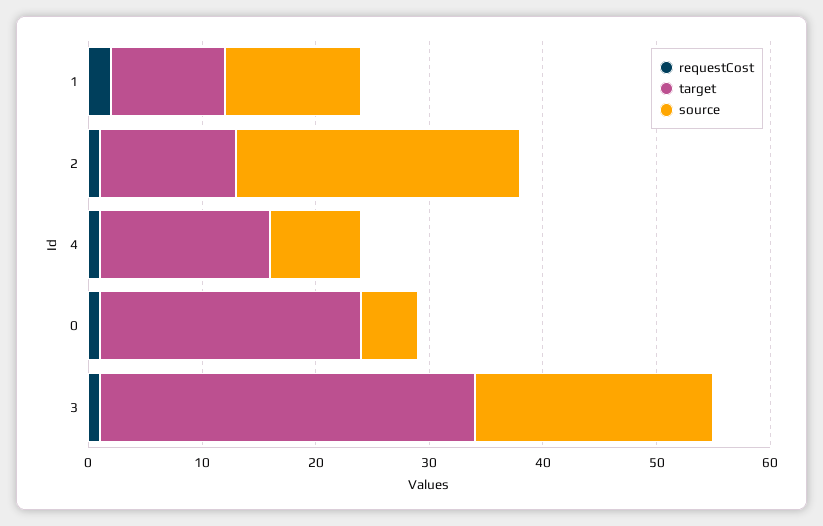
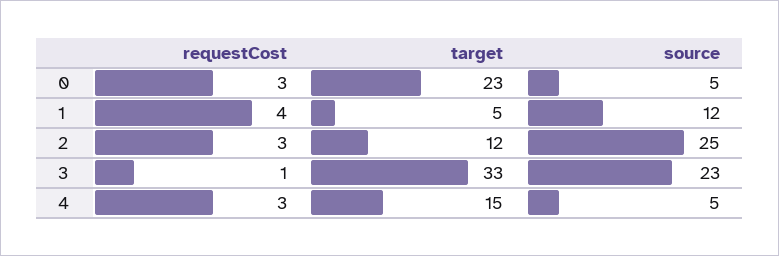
  {
    "requestCost": {
-     "1": 2,
+     "1": 4,
-     "2": 1,
+     "2": 3,
-     "4": 1,
+     "4": 3,
-     "0": 1,
+     "0": 3,
      "3": 1
    },
    "target": {
-     "1": 10,
+     "1": 5,
      "2": 12,
      "4": 15,
      "0": 23,
      "3": 33
    },
    "source": {
      "1": 12,
      "2": 25,
-     "4": 8,
+     "4": 5,
      "0": 5,
-     "3": 21
+     "3": 23
    }
  }

